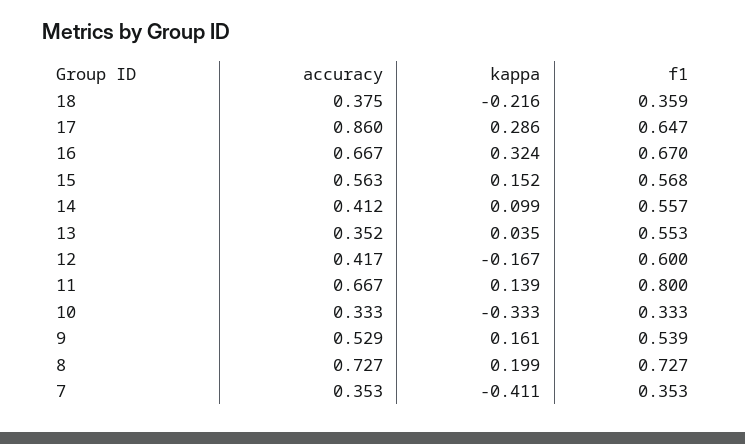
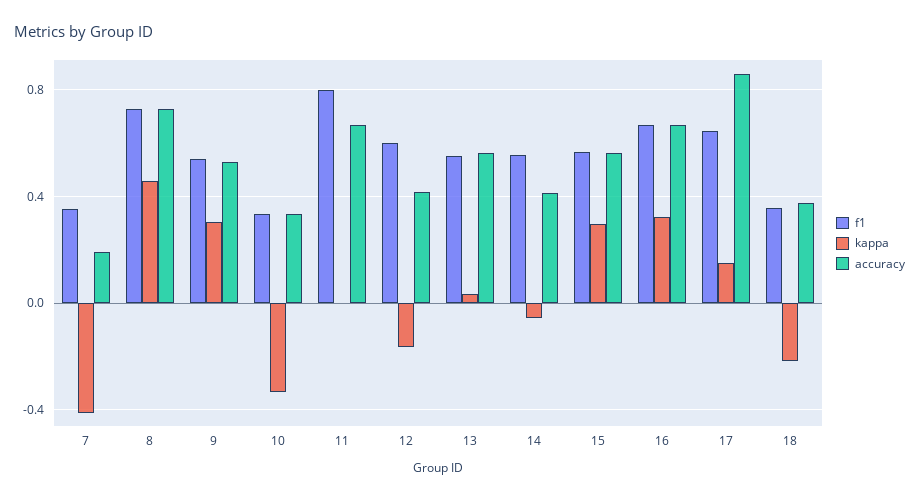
  {
    "accuracy": {
      "18": 0.375,
      "17": 0.86,
      "16": 0.667,
      "15": 0.563,
      "14": 0.412,
-     "13": 0.352,
+     "13": 0.55,
      "12": 0.417,
      "11": 0.667,
      "10": 0.333,
      "9": 0.529,
      "8": 0.727,
-     "7": 0.353
+     "7": 0.2
    },
    "kappa": {
      "18": -0.216,
-     "17": 0.286,
+     "17": 0.15,
      "16": 0.324,
-     "15": 0.152,
+     "15": 0.3,
-     "14": 0.099,
+     "14": -0.05,
      "13": 0.035,
      "12": -0.167,
-     "11": 0.139,
+     "11": 0,
      "10": -0.333,
-     "9": 0.161,
+     "9": 0.3,
-     "8": 0.199,
+     "8": 0.45,
      "7": -0.411
    },
    "f1": {
      "18": 0.359,
      "17": 0.647,
      "16": 0.67,
      "15": 0.568,
      "14": 0.557,
      "13": 0.553,
      "12": 0.6,
      "11": 0.8,
      "10": 0.333,
      "9": 0.539,
      "8": 0.727,
      "7": 0.353
    }
  }

